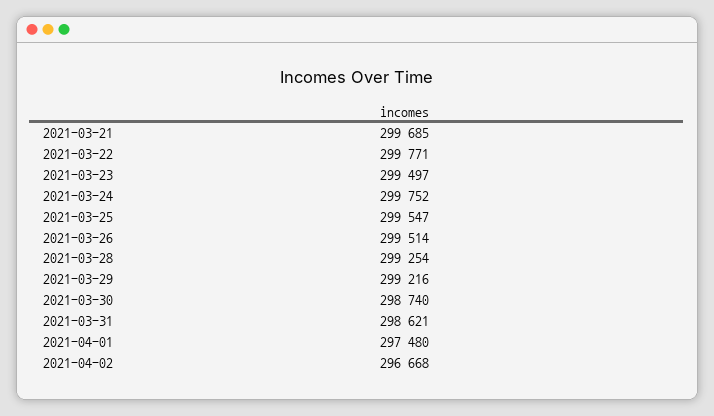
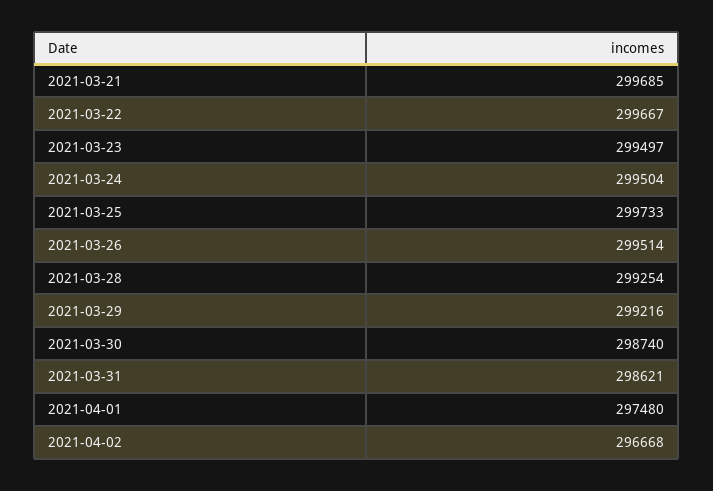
  {
    "2021-03-21": 299685,
-   "2021-03-22": 299771,
+   "2021-03-22": 299667,
    "2021-03-23": 299497,
-   "2021-03-24": 299752,
+   "2021-03-24": 299504,
-   "2021-03-25": 299547,
+   "2021-03-25": 299733,
    "2021-03-26": 299514,
    "2021-03-28": 299254,
    "2021-03-29": 299216,
    "2021-03-30": 298740,
    "2021-03-31": 298621,
    "2021-04-01": 297480,
    "2021-04-02": 296668
  }

